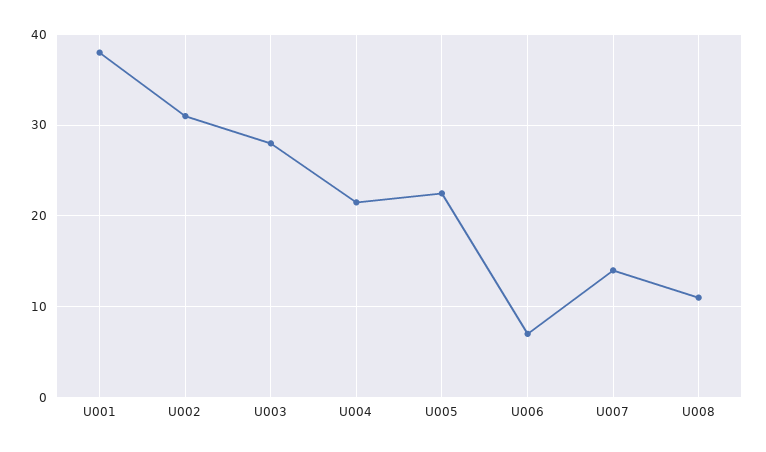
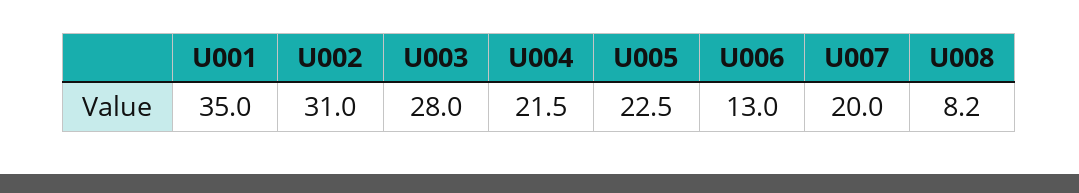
  {
-   "U001": 38,
+   "U001": 35,
    "U002": 31,
    "U003": 28,
    "U004": 21.5,
    "U005": 22.5,
-   "U006": 7,
+   "U006": 13,
-   "U007": 14,
+   "U007": 20,
-   "U008": 11
+   "U008": 8.2
  }

